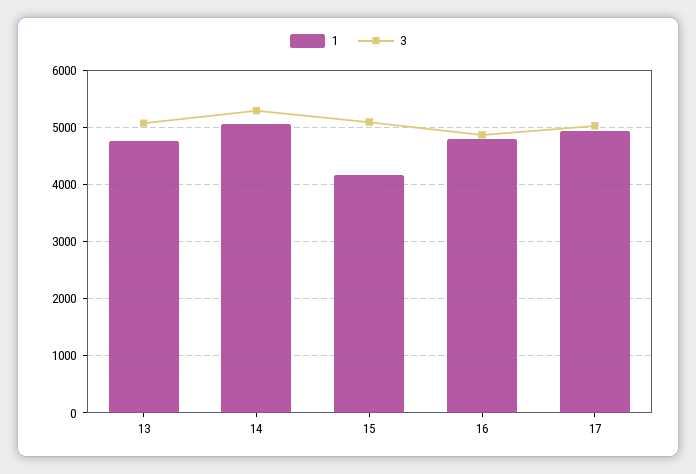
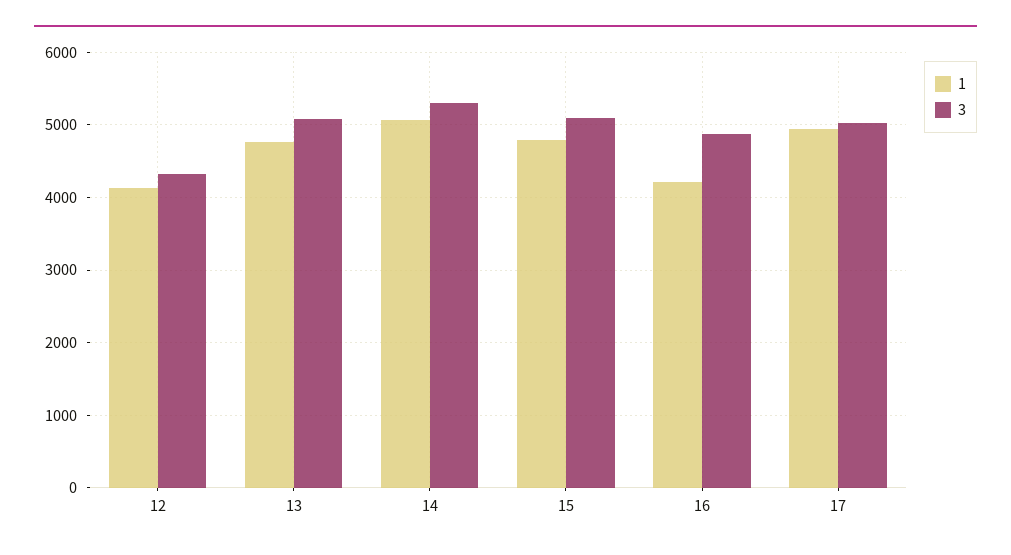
  {
    "1": {
      "13": 4800,
      "14": 5100,
-     "15": 4200,
+     "15": 4800,
-     "16": 4800,
+     "16": 4200,
-     "17": 4900
+     "17": 4900,
+     "12": 4100
    },
    "3": {
      "13": 5100,
      "14": 5300,
      "15": 5100,
      "16": 4900,
-     "17": 5000
+     "17": 5000,
+     "12": 4300
    }
  }

